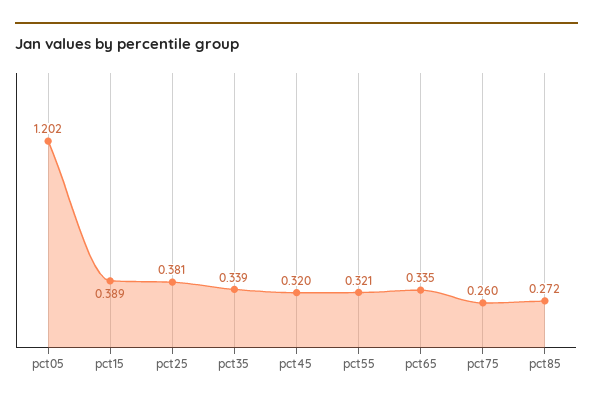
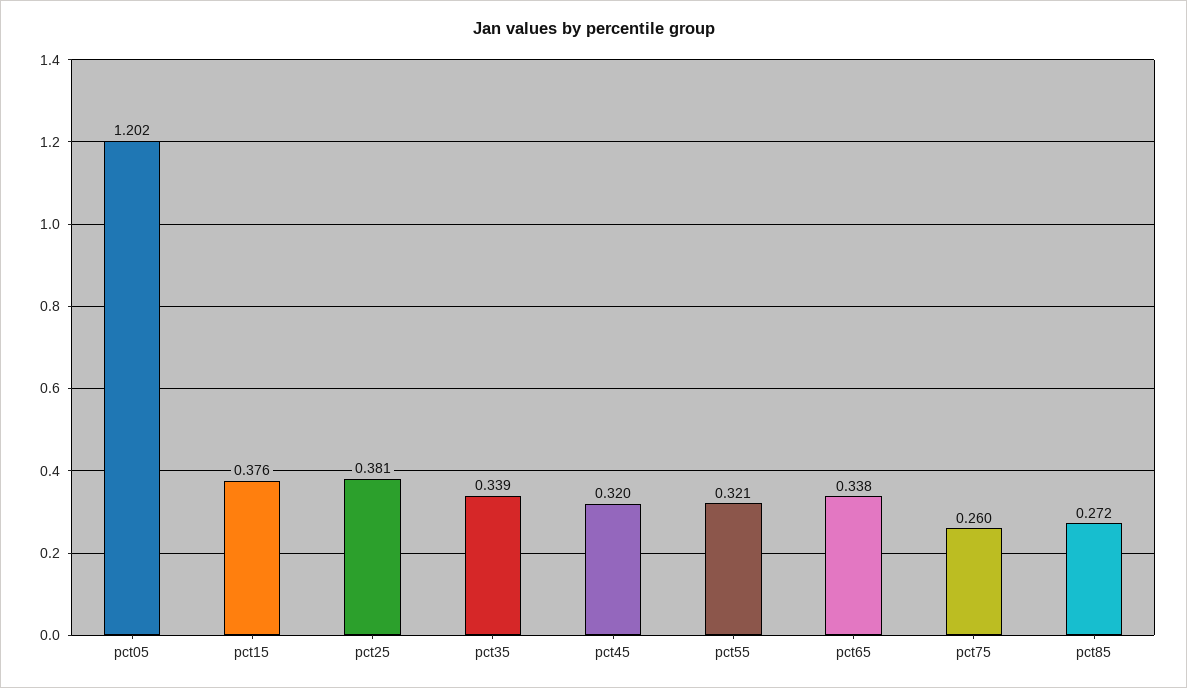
  {
    "pct05": 1.202,
-   "pct15": 0.389,
+   "pct15": 0.376,
    "pct25": 0.381,
    "pct35": 0.339,
    "pct45": 0.32,
    "pct55": 0.321,
-   "pct65": 0.335,
+   "pct65": 0.338,
    "pct75": 0.26,
    "pct85": 0.272
  }

